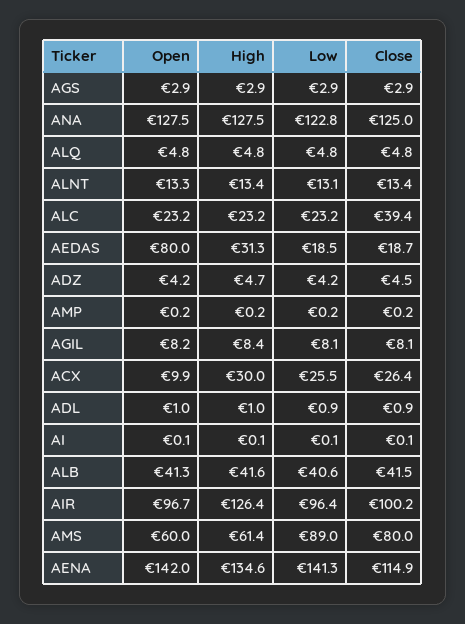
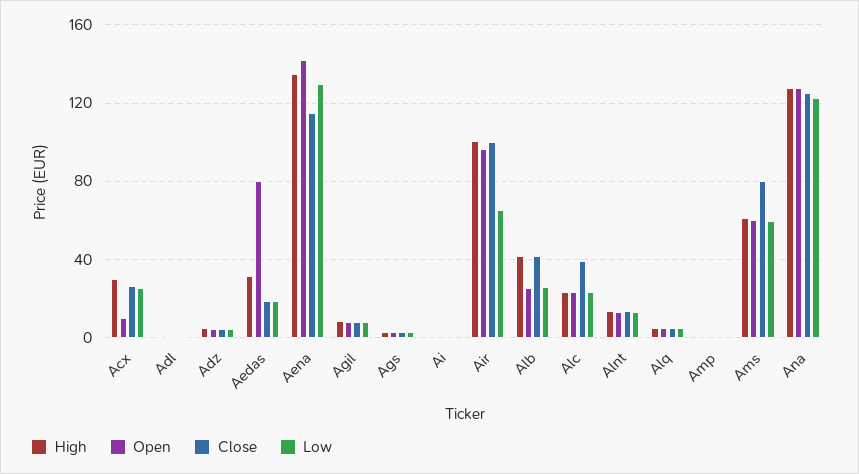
  {
    "Open": {
      "AGS": 2.9,
      "ANA": 127.5,
      "ALQ": 4.8,
      "ALNT": 13.3,
      "ALC": 23.2,
      "AEDAS": 80,
      "ADZ": 4.2,
      "AMP": 0.2,
      "AGIL": 8.2,
      "ACX": 9.9,
      "ADL": 1,
      "AI": 0.1,
-     "ALB": 41.3,
+     "ALB": 25,
      "AIR": 96.7,
      "AMS": 60,
      "AENA": 142
    },
    "High": {
      "AGS": 2.9,
      "ANA": 127.5,
      "ALQ": 4.8,
      "ALNT": 13.4,
      "ALC": 23.2,
      "AEDAS": 31.3,
      "ADZ": 4.7,
      "AMP": 0.2,
      "AGIL": 8.4,
      "ACX": 30,
      "ADL": 1,
      "AI": 0.1,
      "ALB": 41.6,
-     "AIR": 126.4,
+     "AIR": 100,
      "AMS": 61.4,
      "AENA": 134.6
    },
    "Low": {
      "AGS": 2.9,
      "ANA": 122.8,
      "ALQ": 4.8,
      "ALNT": 13.1,
      "ALC": 23.2,
      "AEDAS": 18.5,
      "ADZ": 4.2,
      "AMP": 0.2,
      "AGIL": 8.1,
      "ACX": 25.5,
      "ADL": 0.9,
      "AI": 0.1,
-     "ALB": 40.6,
+     "ALB": 25,
-     "AIR": 96.4,
+     "AIR": 65,
-     "AMS": 89,
+     "AMS": 60,
-     "AENA": 141.3
+     "AENA": 130
    },
    "Close": {
      "AGS": 2.9,
      "ANA": 125,
      "ALQ": 4.8,
      "ALNT": 13.4,
      "ALC": 39.4,
      "AEDAS": 18.7,
      "ADZ": 4.5,
      "AMP": 0.2,
      "AGIL": 8.1,
      "ACX": 26.4,
      "ADL": 0.9,
      "AI": 0.1,
      "ALB": 41.5,
      "AIR": 100.2,
      "AMS": 80,
      "AENA": 114.9
    }
  }

